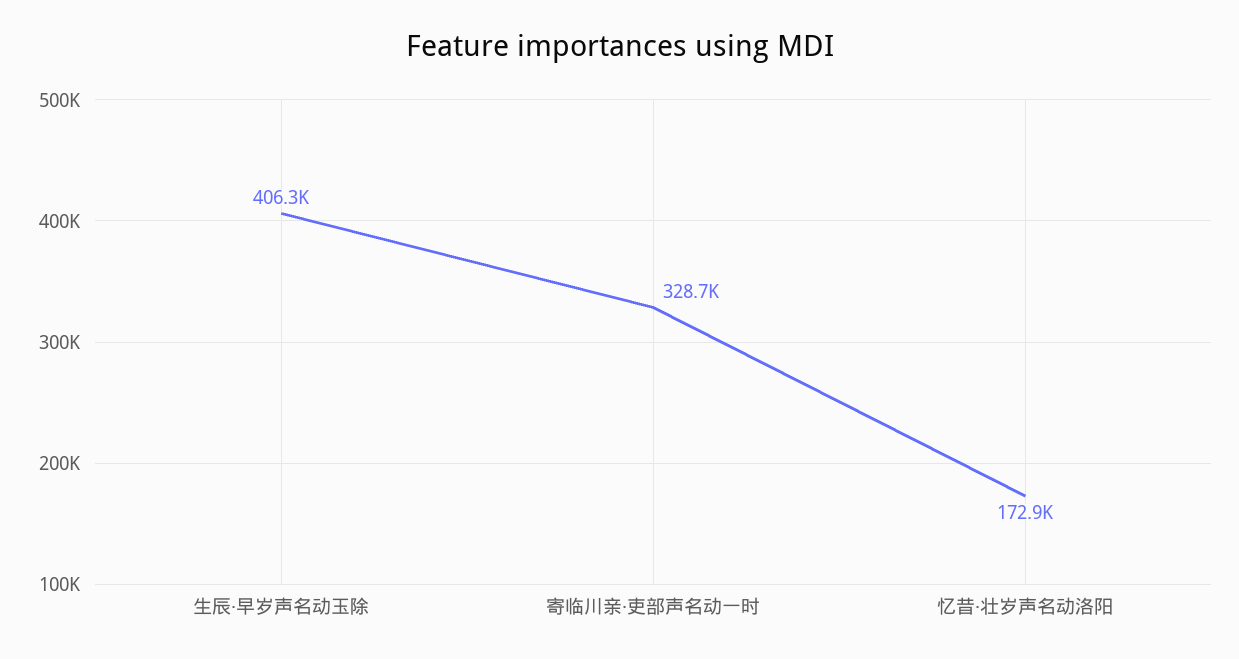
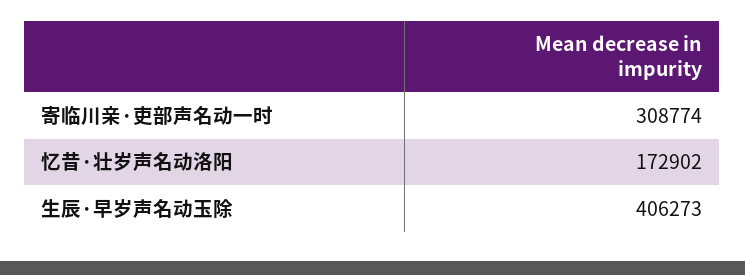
  {
    "生辰·早岁声名动玉除": 406273,
-   "寄临川亲·吏部声名动一时": 328700,
+   "寄临川亲·吏部声名动一时": 308774,
    "忆昔·壮岁声名动洛阳": 172902
  }

